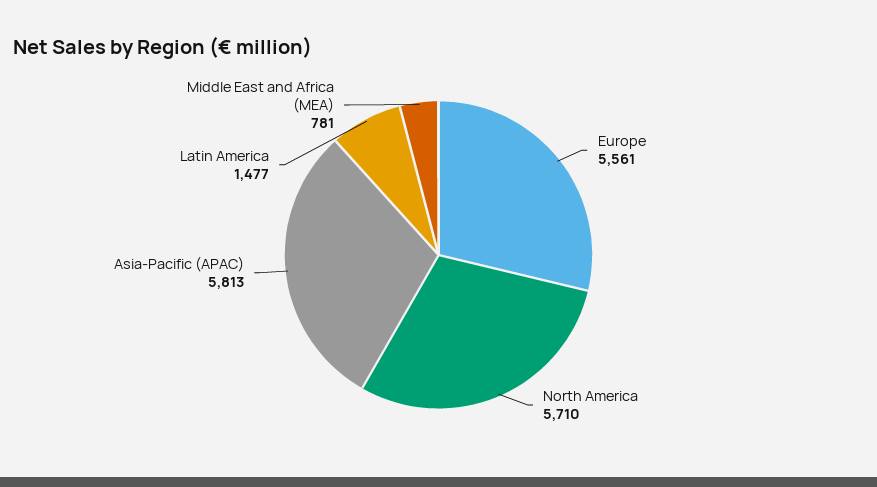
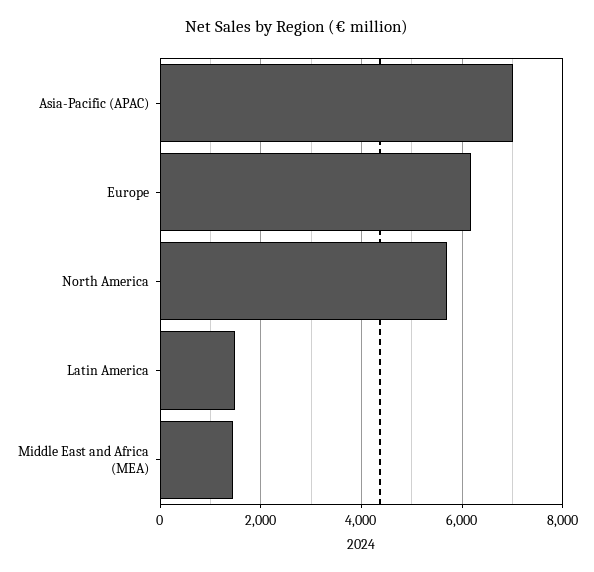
  {
-   "Europe": 5561,
+   "Europe": 6200,
    "North America": 5710,
-   "Asia-Pacific (APAC)": 5813,
+   "Asia-Pacific (APAC)": 7000,
    "Latin America": 1477,
-   "Middle East and Africa (MEA)": 781
+   "Middle East and Africa (MEA)": 1400
  }

